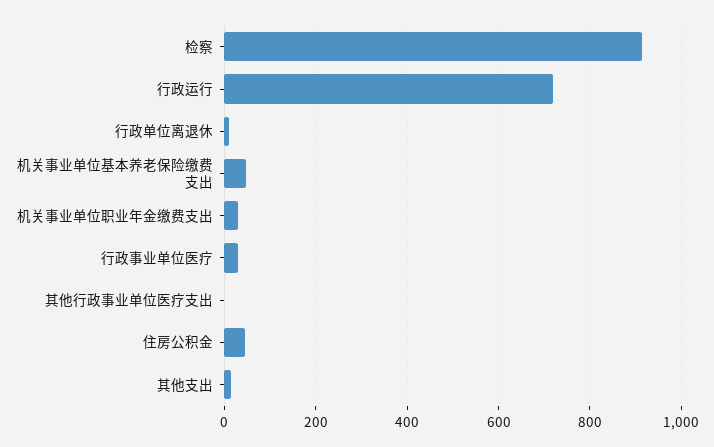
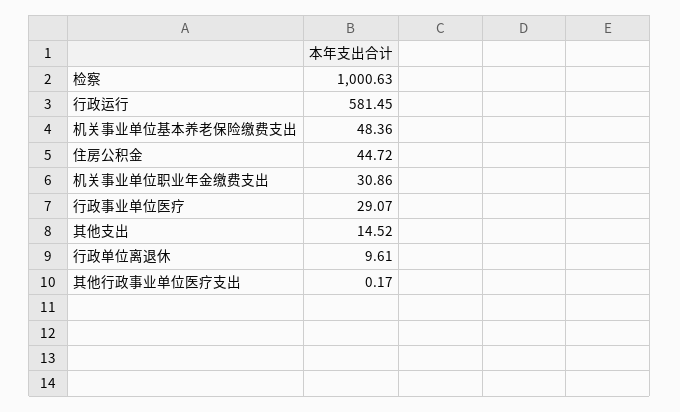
  {
-   "检察": 920,
+   "检察": 1000.63,
-   "行政运行": 720,
+   "行政运行": 581.45,
    "行政单位离退休": 9.61,
    "机关事业单位基本养老保险缴费支出": 48.36,
    "机关事业单位职业年金缴费支出": 30.86,
    "行政事业单位医疗": 29.07,
    "其他行政事业单位医疗支出": 0.17,
    "住房公积金": 44.72,
    "其他支出": 14.52
  }

